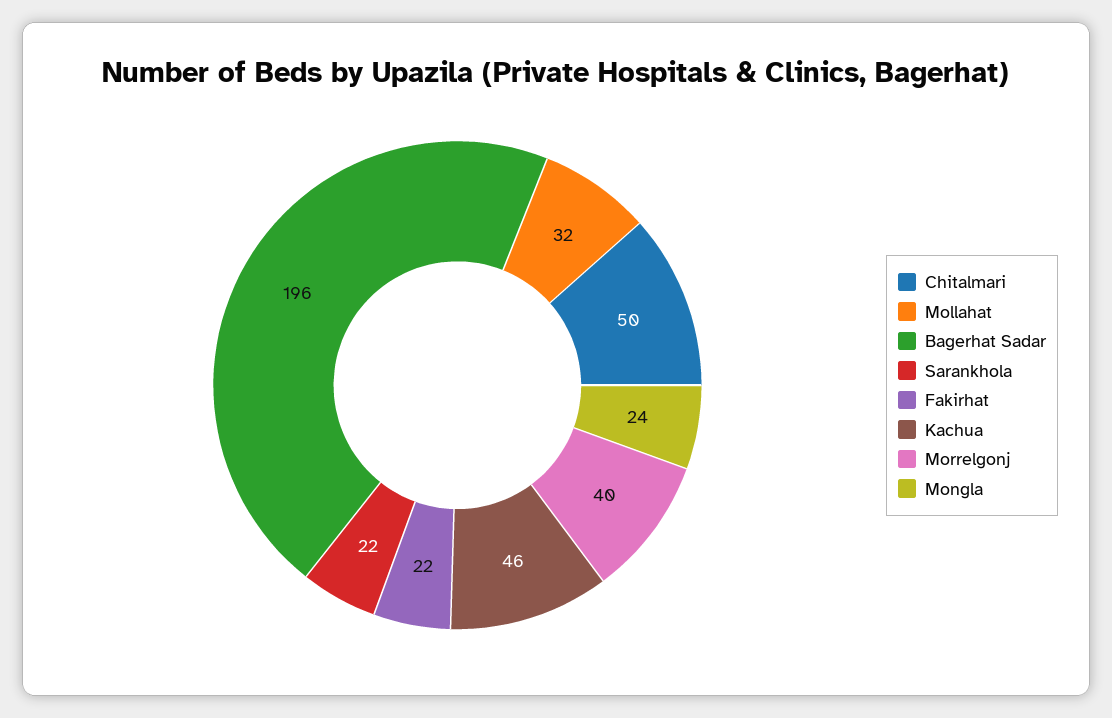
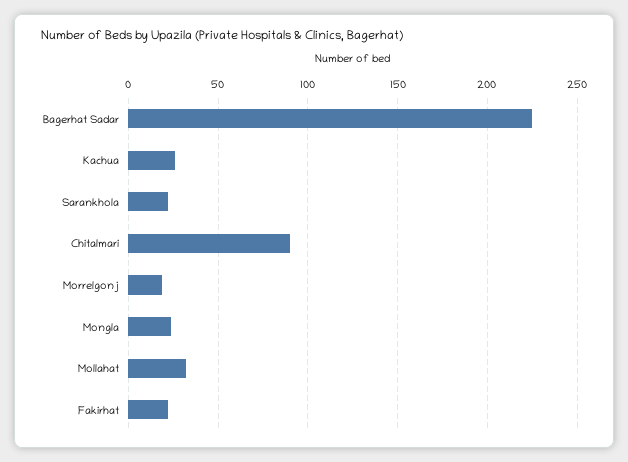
  {
-   "Chitalmari": 50,
+   "Chitalmari": 90,
    "Mollahat": 32,
-   "Bagerhat Sadar": 196,
+   "Bagerhat Sadar": 225,
    "Sarankhola": 22,
    "Fakirhat": 22,
-   "Kachua": 46,
+   "Kachua": 25,
-   "Morrelgonj": 40,
+   "Morrelgonj": 20,
    "Mongla": 24
  }

